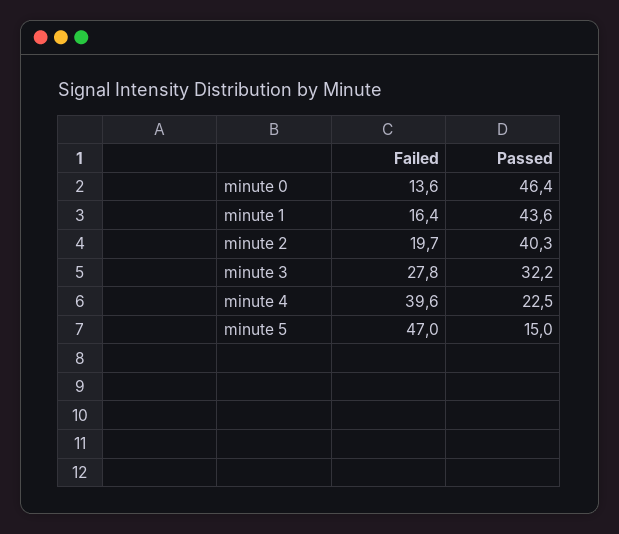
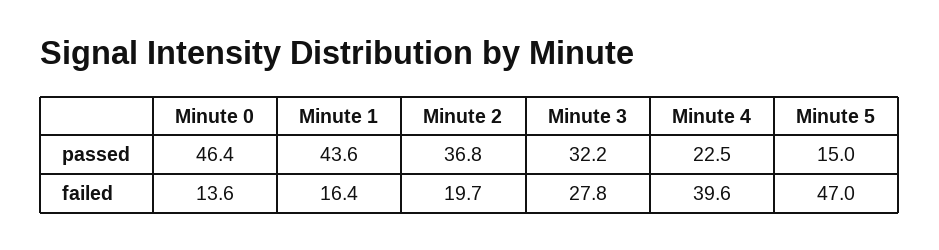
  {
    "Failed": {
      "minute 0": 13.6,
      "minute 1": 16.4,
      "minute 2": 19.7,
      "minute 3": 27.8,
      "minute 4": 39.6,
      "minute 5": 47
    },
    "Passed": {
      "minute 0": 46.4,
      "minute 1": 43.6,
-     "minute 2": 40.3,
+     "minute 2": 36.8,
      "minute 3": 32.2,
      "minute 4": 22.5,
      "minute 5": 15
    }
  }

